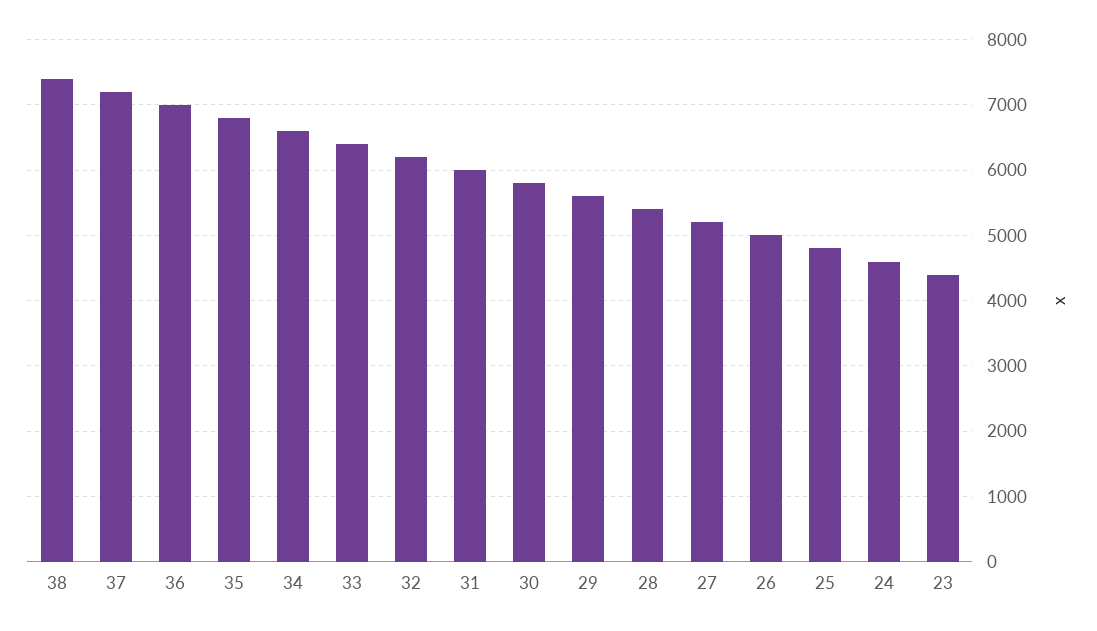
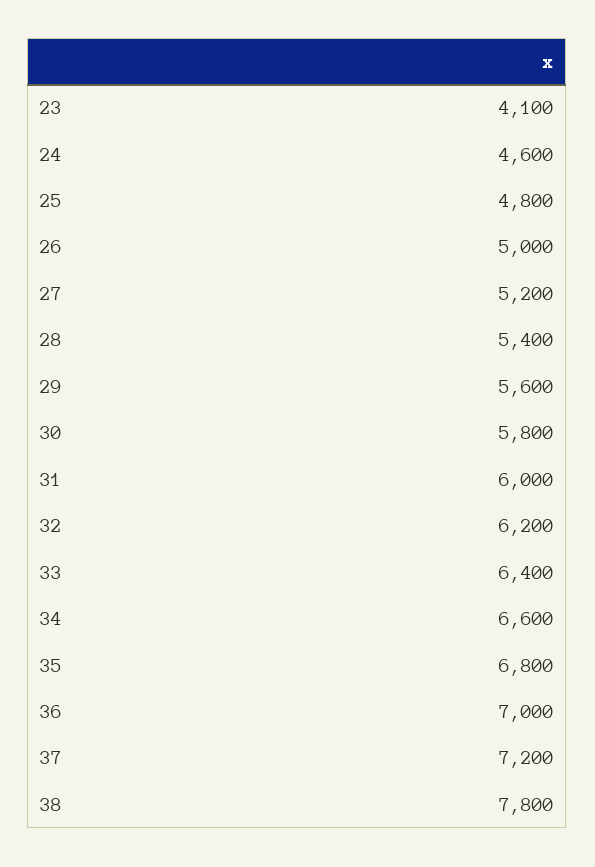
  {
-   "38": 7400,
+   "38": 7800,
    "37": 7200,
    "36": 7000,
    "35": 6800,
    "34": 6600,
    "33": 6400,
    "32": 6200,
    "31": 6000,
    "30": 5800,
    "29": 5600,
    "28": 5400,
    "27": 5200,
    "26": 5000,
    "25": 4800,
    "24": 4600,
-   "23": 4400
+   "23": 4100
  }

